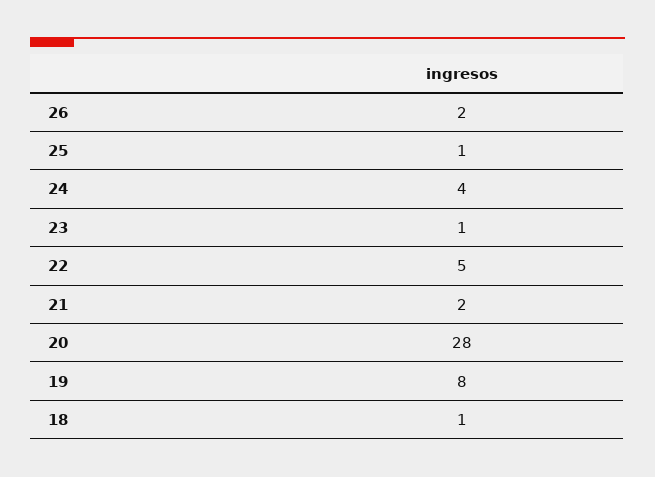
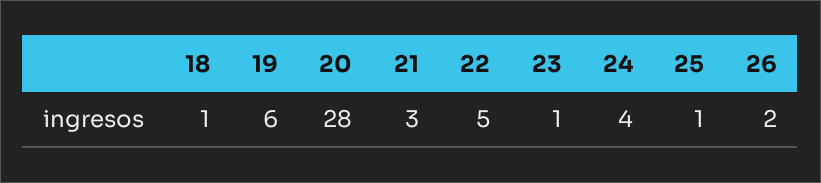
  {
    "26": 2,
    "25": 1,
    "24": 4,
    "23": 1,
    "22": 5,
-   "21": 2,
+   "21": 3,
    "20": 28,
-   "19": 8,
+   "19": 6,
    "18": 1
  }

